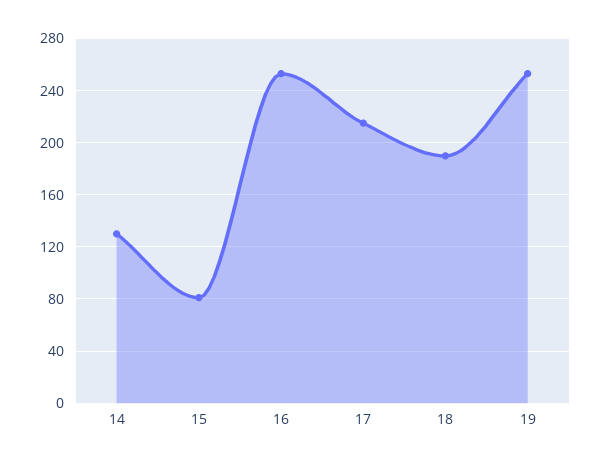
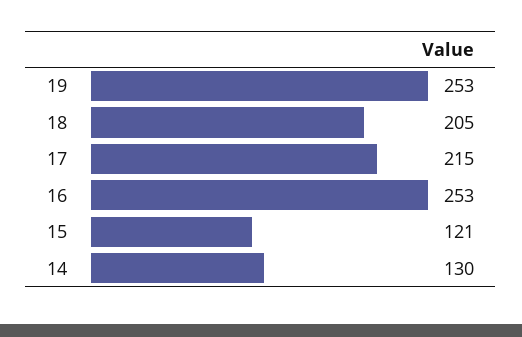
  {
    "14": 130,
-   "15": 80,
+   "15": 121,
    "16": 253,
    "17": 215,
-   "18": 190,
+   "18": 205,
    "19": 253
  }

